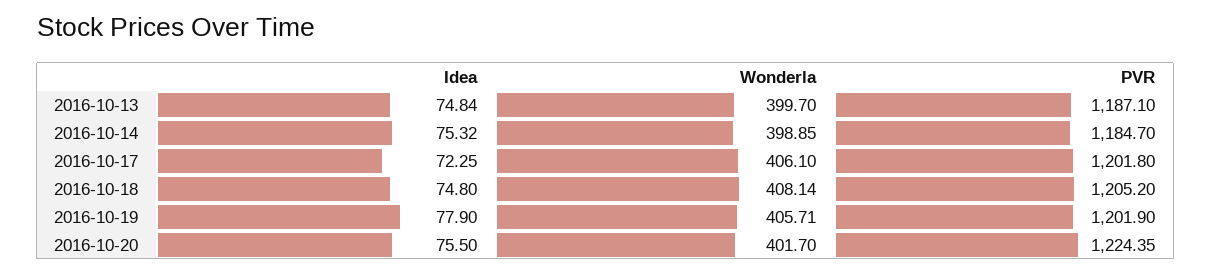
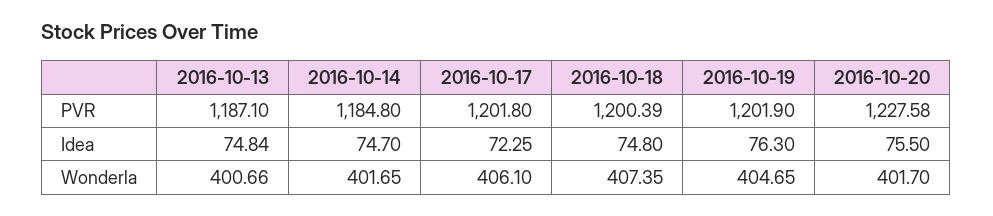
  {
    "Idea": {
      "2016-10-13": 74.84,
-     "2016-10-14": 75.32,
+     "2016-10-14": 74.7,
      "2016-10-17": 72.25,
      "2016-10-18": 74.8,
-     "2016-10-19": 77.9,
+     "2016-10-19": 76.3,
      "2016-10-20": 75.5
    },
    "Wonderla": {
-     "2016-10-13": 399.7,
+     "2016-10-13": 400.66,
-     "2016-10-14": 398.85,
+     "2016-10-14": 401.65,
      "2016-10-17": 406.1,
-     "2016-10-18": 408.14,
+     "2016-10-18": 407.35,
-     "2016-10-19": 405.71,
+     "2016-10-19": 404.65,
      "2016-10-20": 401.7
    },
    "PVR": {
      "2016-10-13": 1187.1,
-     "2016-10-14": 1184.7,
+     "2016-10-14": 1184.8,
      "2016-10-17": 1201.8,
-     "2016-10-18": 1205.2,
+     "2016-10-18": 1200.39,
      "2016-10-19": 1201.9,
-     "2016-10-20": 1224.35
+     "2016-10-20": 1227.58
    }
  }

